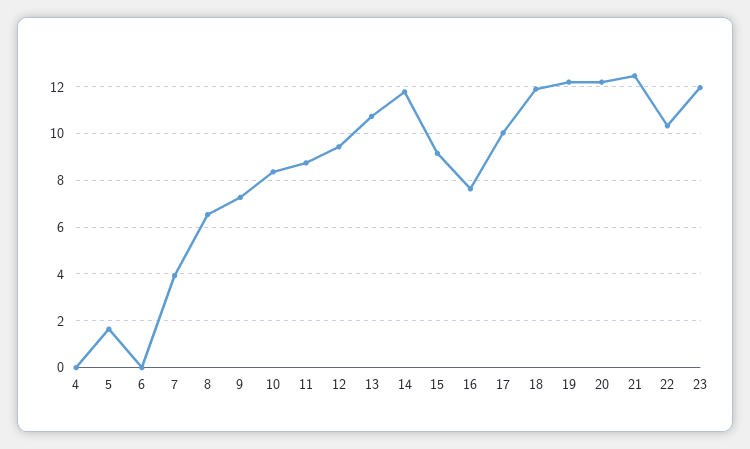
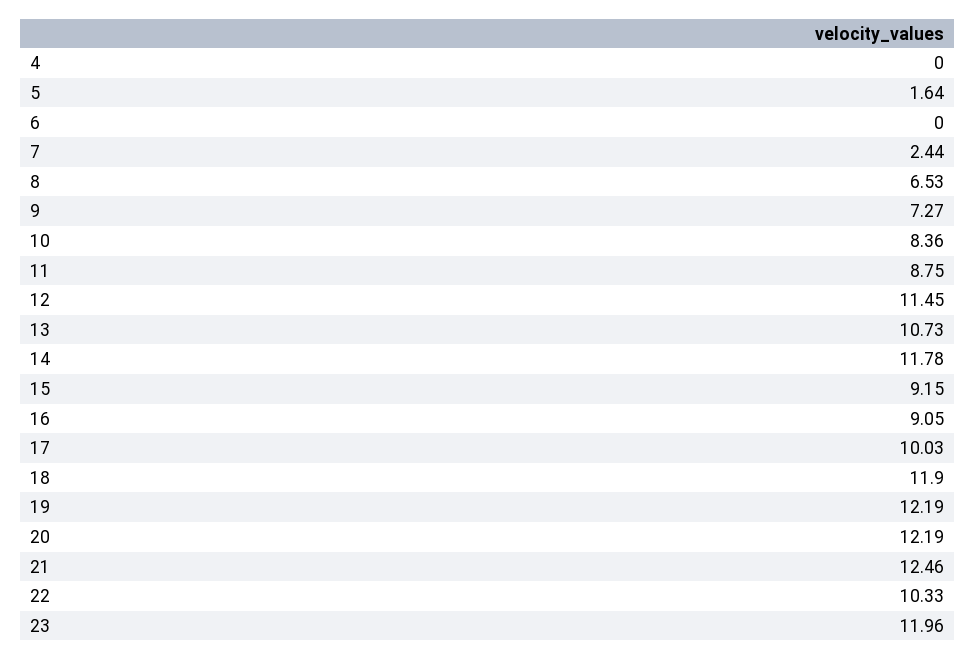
  {
    "4": 0,
    "5": 1.64,
    "6": 0,
-   "7": 4,
+   "7": 2.44,
    "8": 6.53,
    "9": 7.27,
    "10": 8.36,
    "11": 8.75,
-   "12": 9.5,
+   "12": 11.45,
    "13": 10.73,
    "14": 11.78,
    "15": 9.15,
-   "16": 7.5,
+   "16": 9.05,
    "17": 10.03,
    "18": 11.9,
    "19": 12.19,
    "20": 12.19,
    "21": 12.46,
    "22": 10.33,
    "23": 11.96
  }

